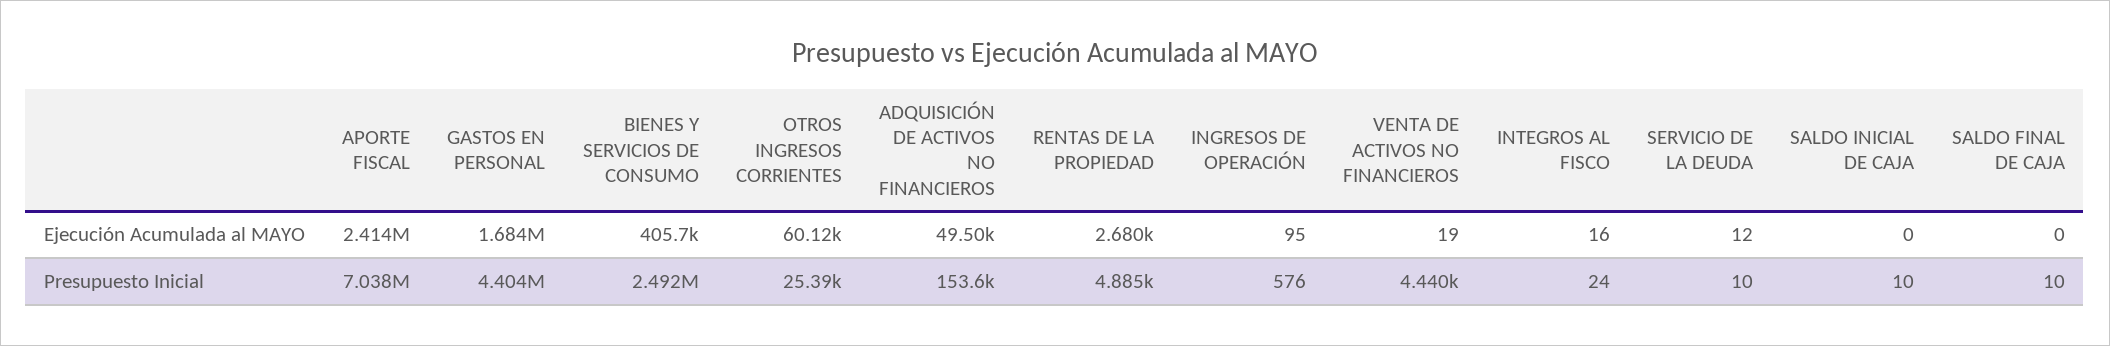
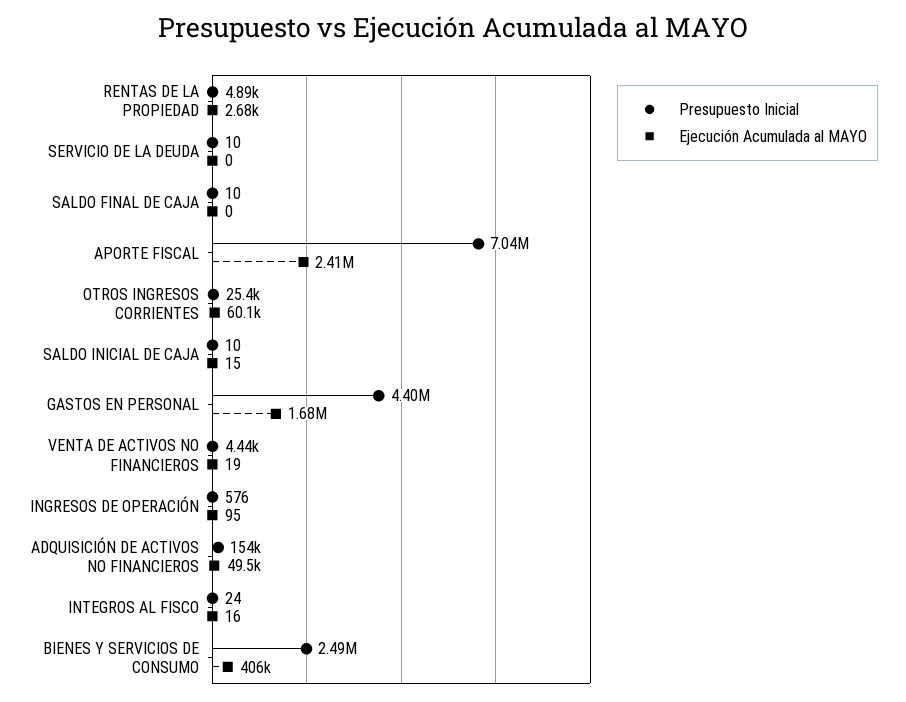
  {
    "Ejecución Acumulada al MAYO": {
      "APORTE FISCAL": 2414000,
      "GASTOS EN PERSONAL": 1684000,
      "BIENES Y SERVICIOS DE CONSUMO": 405700,
      "OTROS INGRESOS CORRIENTES": 60120,
      "ADQUISICIÓN DE ACTIVOS NO FINANCIEROS": 49500,
      "RENTAS DE LA PROPIEDAD": 2680,
      "INGRESOS DE OPERACIÓN": 95,
      "VENTA DE ACTIVOS NO FINANCIEROS": 19,
      "INTEGROS AL FISCO": 16,
-     "SERVICIO DE LA DEUDA": 12,
+     "SERVICIO DE LA DEUDA": 0,
-     "SALDO INICIAL DE CAJA": 0,
+     "SALDO INICIAL DE CAJA": 15,
      "SALDO FINAL DE CAJA": 0
    },
    "Presupuesto Inicial": {
      "APORTE FISCAL": 7038000,
      "GASTOS EN PERSONAL": 4404000,
      "BIENES Y SERVICIOS DE CONSUMO": 2492000,
      "OTROS INGRESOS CORRIENTES": 25390,
      "ADQUISICIÓN DE ACTIVOS NO FINANCIEROS": 153600,
      "RENTAS DE LA PROPIEDAD": 4885,
      "INGRESOS DE OPERACIÓN": 576,
      "VENTA DE ACTIVOS NO FINANCIEROS": 4440,
      "INTEGROS AL FISCO": 24,
      "SERVICIO DE LA DEUDA": 10,
      "SALDO INICIAL DE CAJA": 10,
      "SALDO FINAL DE CAJA": 10
    }
  }

